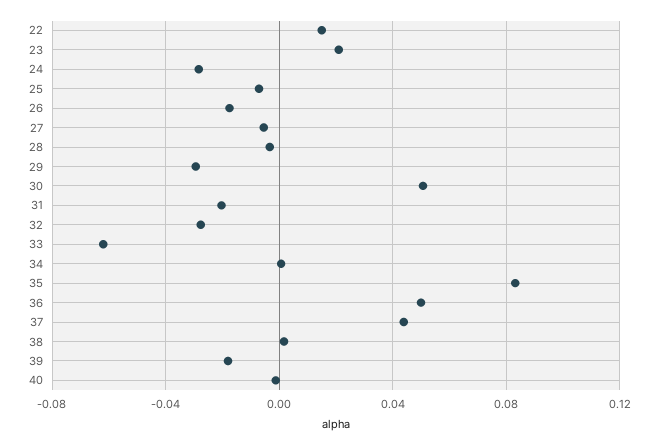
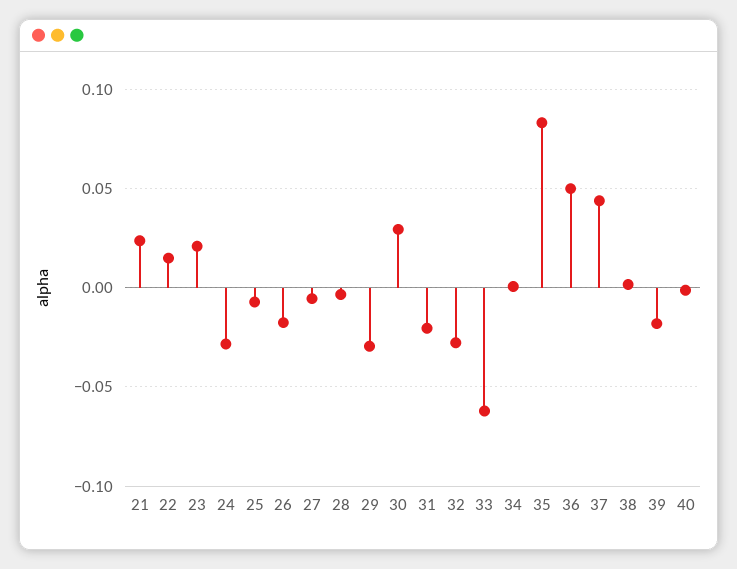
  {
    "22": 0.015,
    "23": 0.02,
    "24": -0.03,
    "25": -0.005,
    "26": -0.02,
    "27": -0.005,
    "28": -0.005,
    "29": -0.03,
-   "30": 0.05,
+   "30": 0.03,
    "31": -0.02,
    "32": -0.03,
    "33": -0.06,
    "34": 0,
    "35": 0.085,
    "36": 0.05,
    "37": 0.045,
    "38": 0,
    "39": -0.02,
-   "40": 0
+   "40": 0,
+   "21": 0.025
  }

